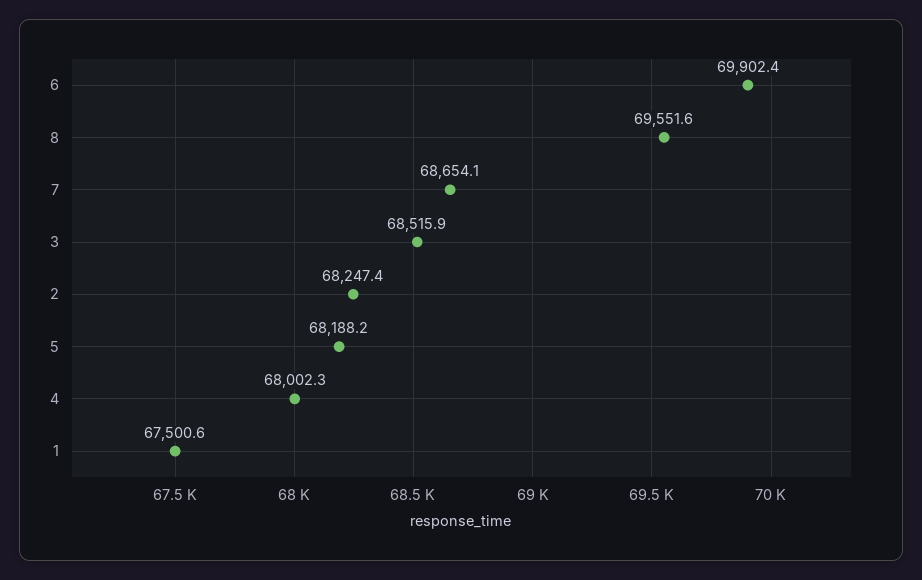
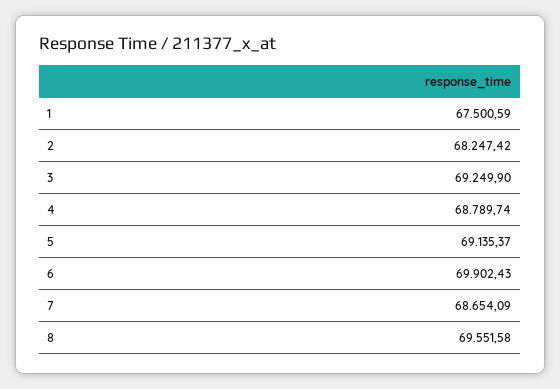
  {
    "6": 69902.43,
    "8": 69551.58,
    "7": 68654.09,
-   "3": 68515.9,
+   "3": 69249.9,
    "2": 68247.42,
-   "5": 68188.2,
+   "5": 69135.37,
-   "4": 68002.3,
+   "4": 68789.74,
    "1": 67500.59
  }

